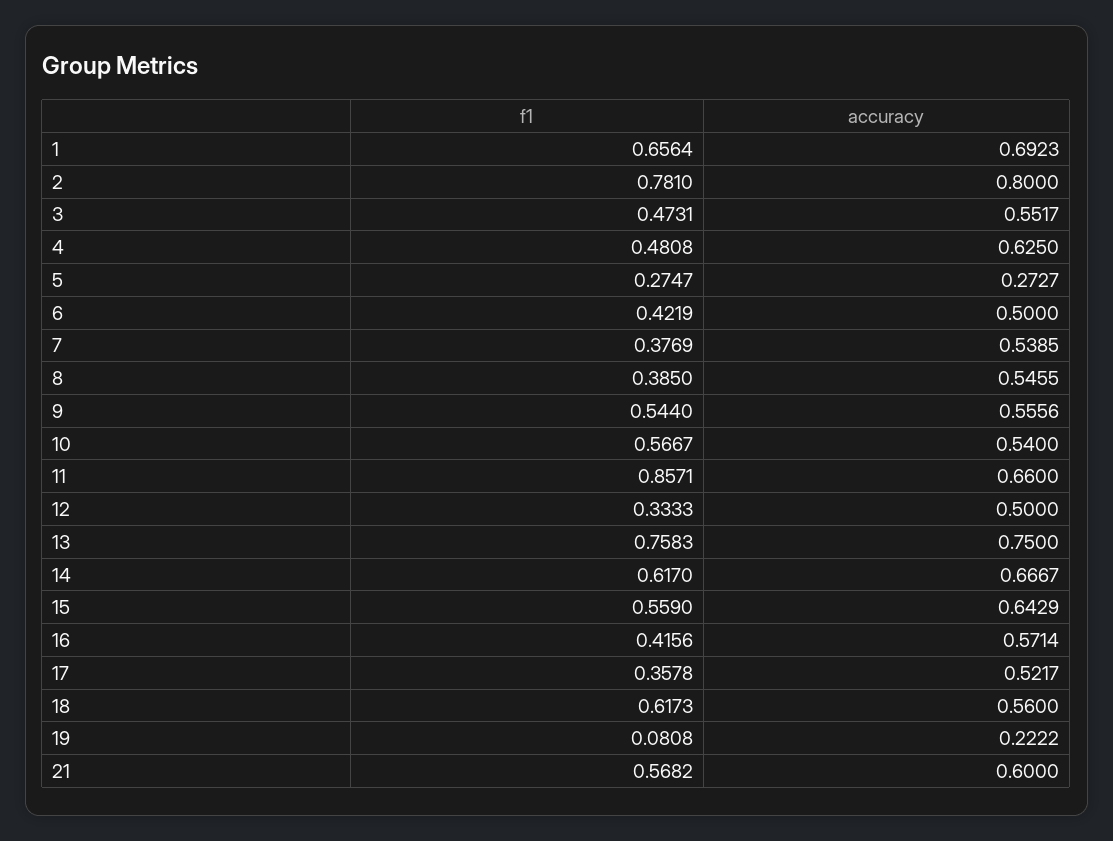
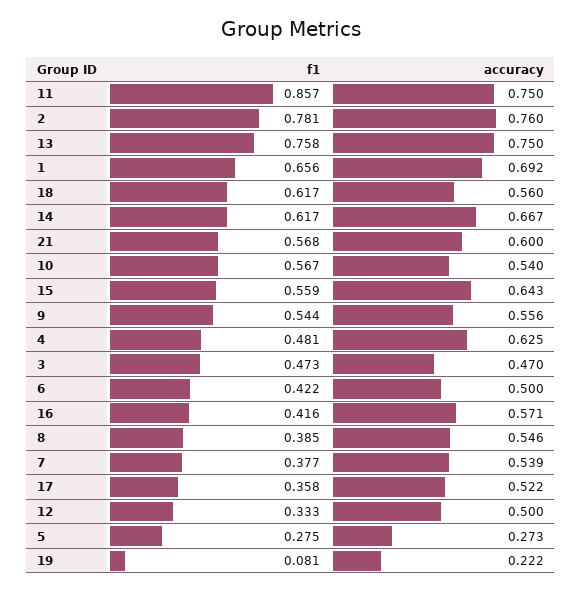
  {
    "f1": {
      "1": 0.6564,
      "2": 0.781,
      "3": 0.4731,
      "4": 0.4808,
      "5": 0.2747,
      "6": 0.4219,
      "7": 0.3769,
      "8": 0.385,
      "9": 0.544,
      "10": 0.5667,
      "11": 0.8571,
      "12": 0.3333,
      "13": 0.7583,
      "14": 0.617,
      "15": 0.559,
      "16": 0.4156,
      "17": 0.3578,
      "18": 0.6173,
      "19": 0.0808,
      "21": 0.5682
    },
    "accuracy": {
      "1": 0.6923,
-     "2": 0.8,
+     "2": 0.76,
-     "3": 0.5517,
+     "3": 0.47,
      "4": 0.625,
      "5": 0.2727,
      "6": 0.5,
      "7": 0.5385,
      "8": 0.5455,
      "9": 0.5556,
      "10": 0.54,
-     "11": 0.66,
+     "11": 0.75,
      "12": 0.5,
      "13": 0.75,
      "14": 0.6667,
      "15": 0.6429,
      "16": 0.5714,
      "17": 0.5217,
      "18": 0.56,
      "19": 0.2222,
      "21": 0.6
    }
  }

